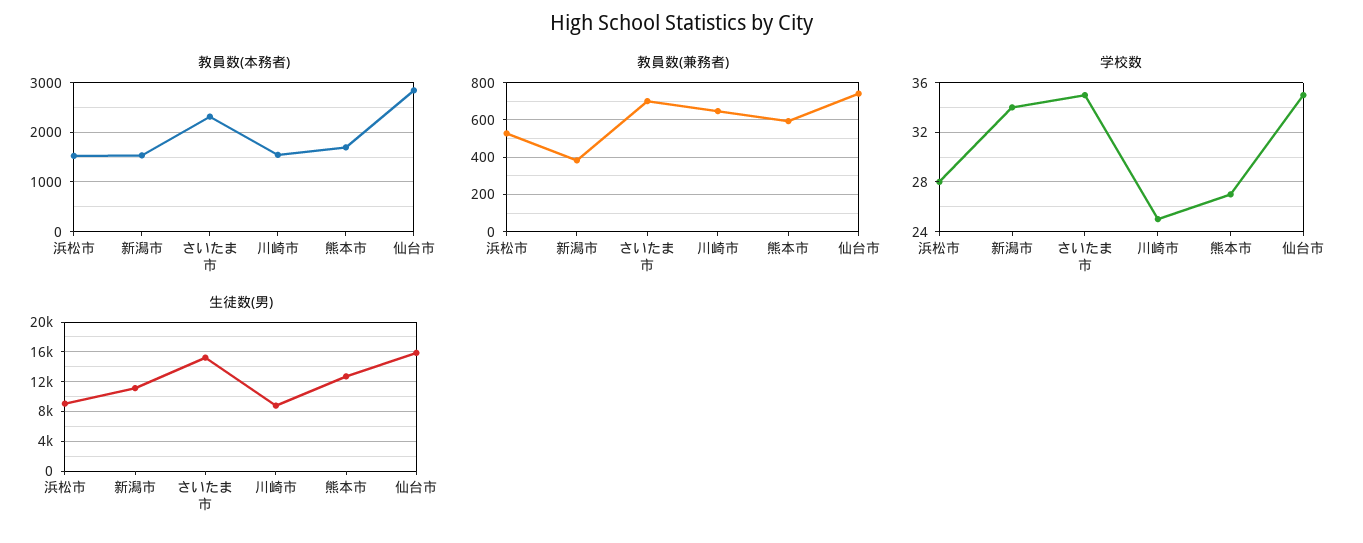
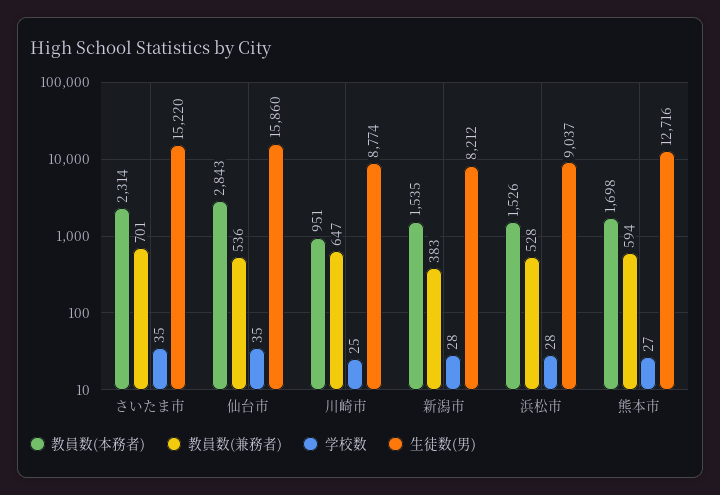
  {
    "教員数(本務者)": {
      "浜松市": 1526,
      "新潟市": 1535,
      "さいたま市": 2314,
-     "川崎市": 1600,
+     "川崎市": 951,
      "熊本市": 1698,
      "仙台市": 2843
    },
    "教員数(兼務者)": {
      "浜松市": 528,
      "新潟市": 383,
      "さいたま市": 701,
      "川崎市": 647,
      "熊本市": 594,
-     "仙台市": 750
+     "仙台市": 536
    },
    "学校数": {
      "浜松市": 28,
-     "新潟市": 34,
+     "新潟市": 28,
      "さいたま市": 35,
      "川崎市": 25,
      "熊本市": 27,
      "仙台市": 35
    },
    "生徒数(男)": {
      "浜松市": 9037,
-     "新潟市": 11000,
+     "新潟市": 8212,
      "さいたま市": 15220,
      "川崎市": 8774,
      "熊本市": 12716,
      "仙台市": 15860
    }
  }

